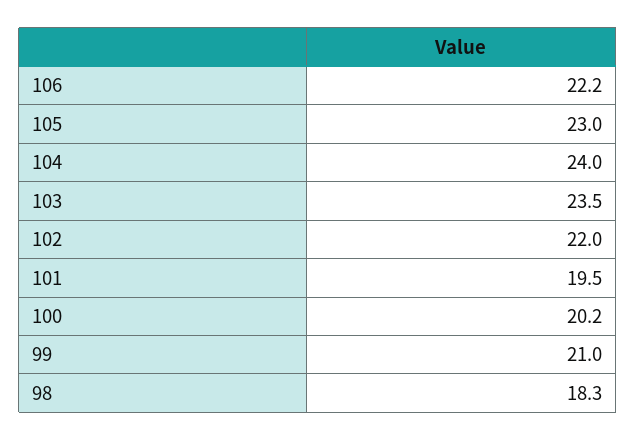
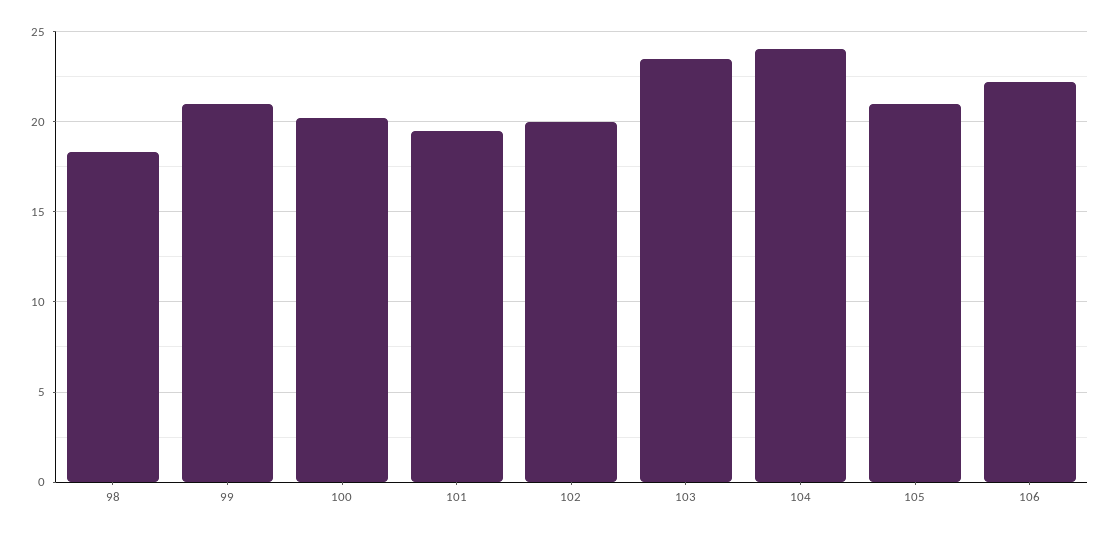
  {
    "106": 22.2,
-   "105": 23,
+   "105": 21,
    "104": 24,
    "103": 23.5,
-   "102": 22,
+   "102": 20,
    "101": 19.5,
    "100": 20.2,
    "99": 21,
    "98": 18.3
  }

